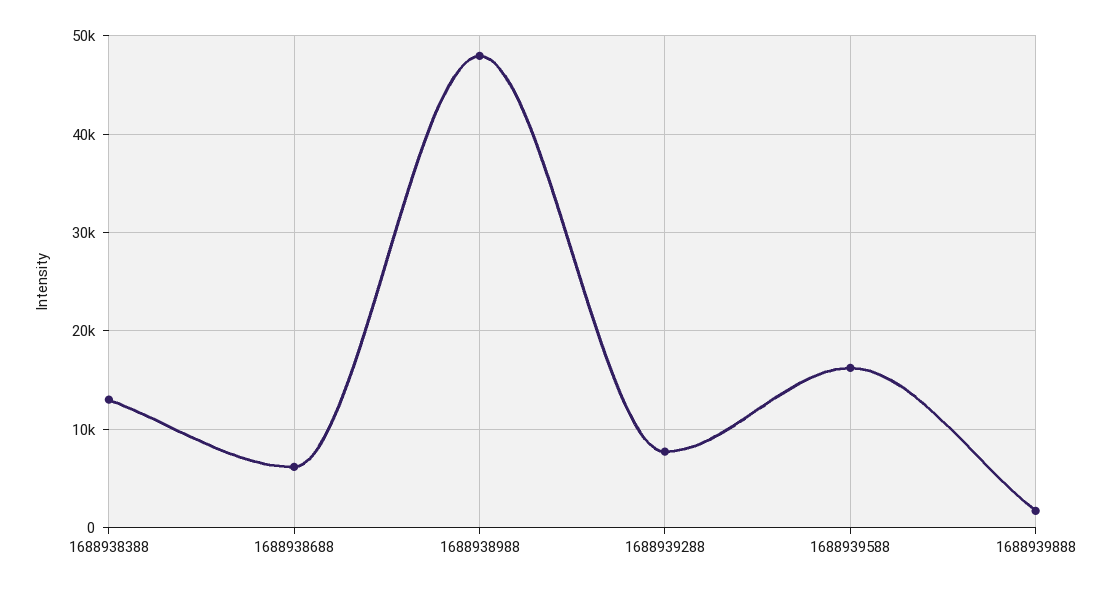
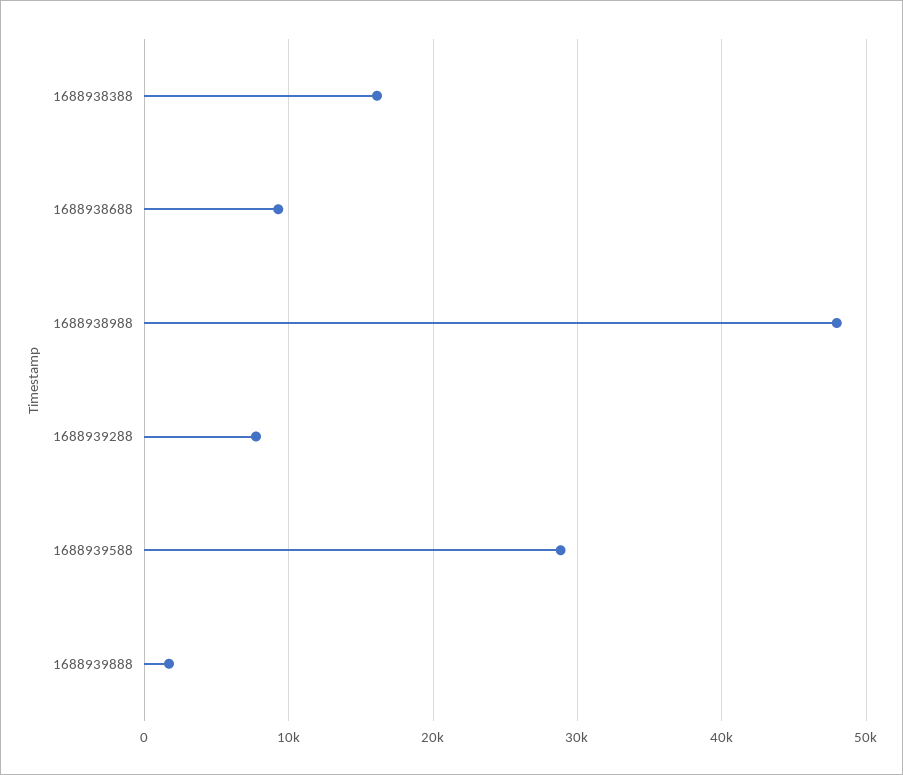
  {
-   "1688938388": 13000,
+   "1688938388": 16000,
-   "1688938688": 6000,
+   "1688938688": 9000,
    "1688938988": 48000,
    "1688939288": 8000,
-   "1688939588": 16000,
+   "1688939588": 29000,
    "1688939888": 2000
  }

